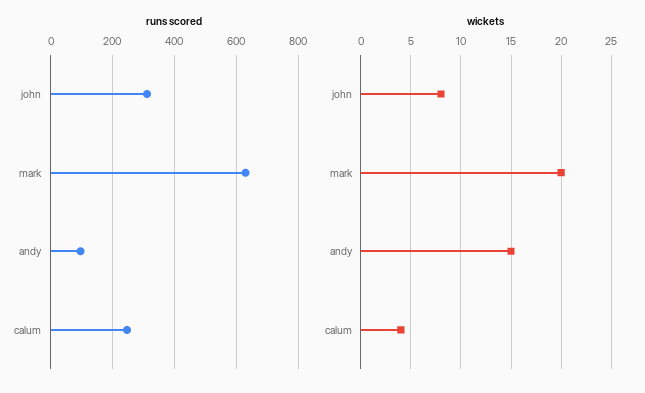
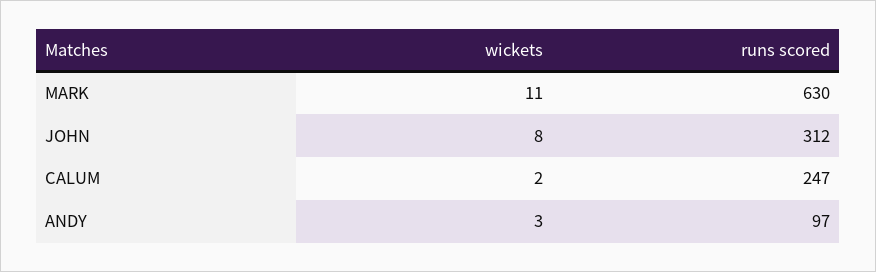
  {
    "runs scored": {
      "john": 312,
      "mark": 630,
      "andy": 97,
      "calum": 247
    },
    "wickets": {
      "john": 8,
-     "mark": 20,
+     "mark": 11,
-     "andy": 15,
+     "andy": 3,
-     "calum": 4
+     "calum": 2
    }
  }

